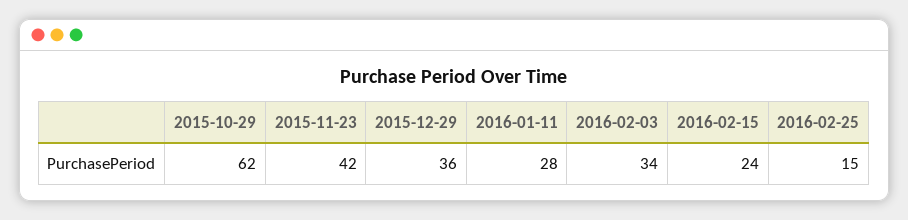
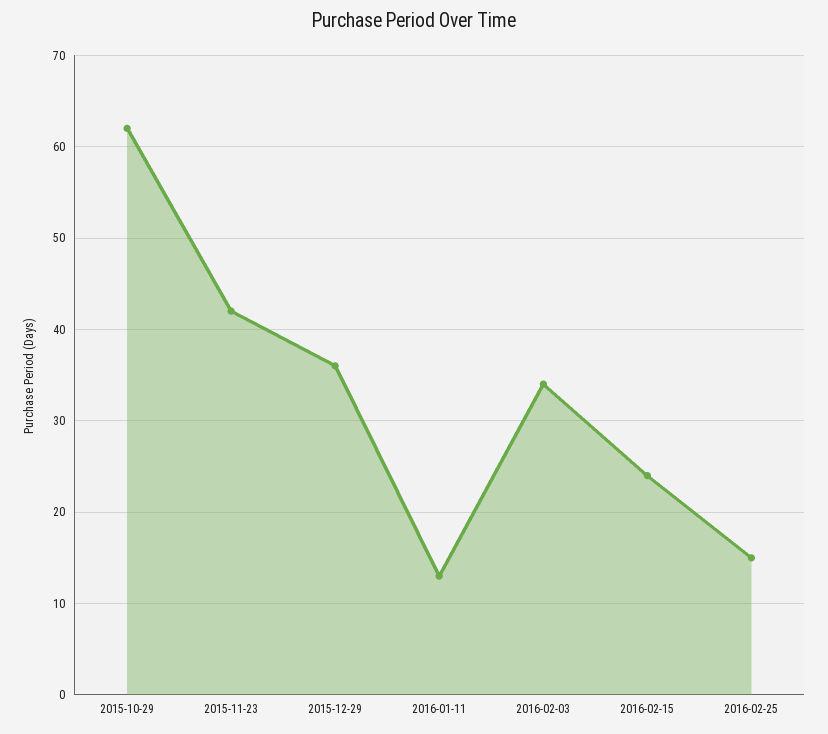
  {
    "2015-10-29": 62,
    "2015-11-23": 42,
    "2015-12-29": 36,
-   "2016-01-11": 28,
+   "2016-01-11": 13,
    "2016-02-03": 34,
    "2016-02-15": 24,
    "2016-02-25": 15
  }

